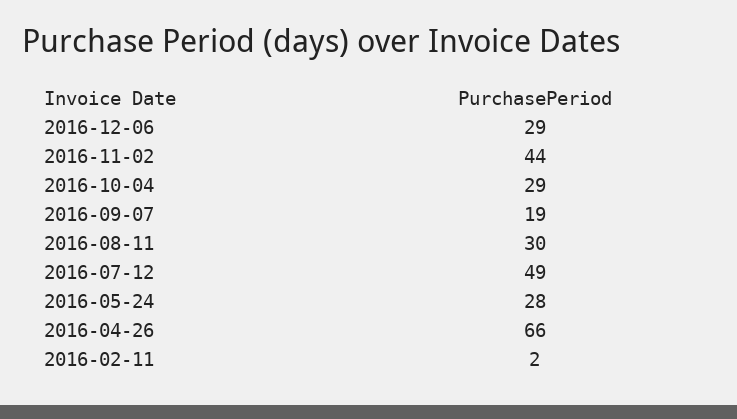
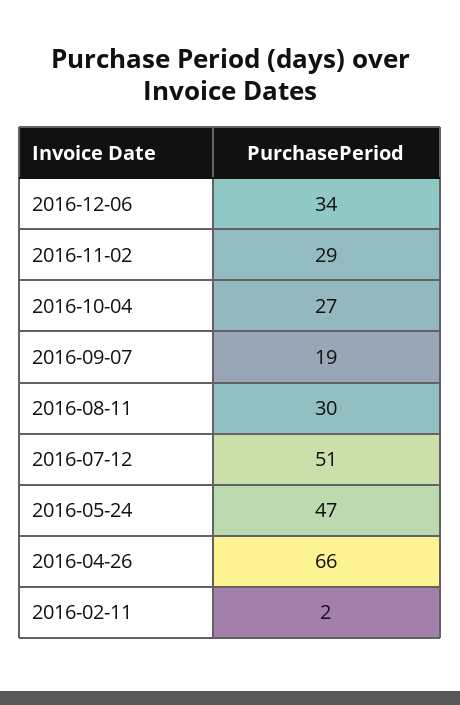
  {
-   "2016-12-06": 29,
+   "2016-12-06": 34,
-   "2016-11-02": 44,
+   "2016-11-02": 29,
-   "2016-10-04": 29,
+   "2016-10-04": 27,
    "2016-09-07": 19,
    "2016-08-11": 30,
-   "2016-07-12": 49,
+   "2016-07-12": 51,
-   "2016-05-24": 28,
+   "2016-05-24": 47,
    "2016-04-26": 66,
    "2016-02-11": 2
  }

